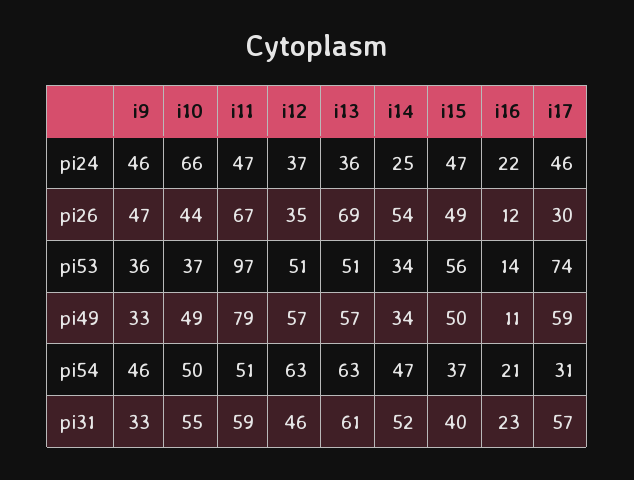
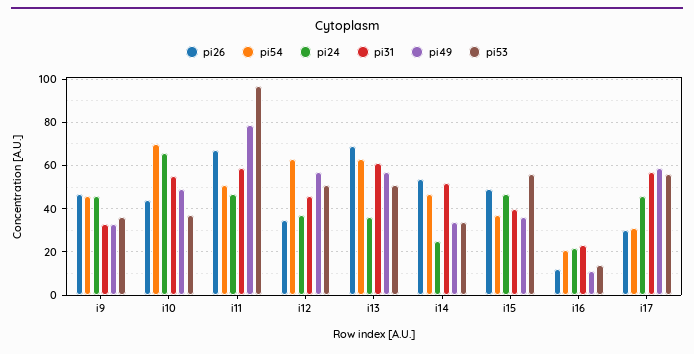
  {
    "pi24": {
      "i9": 46,
      "i10": 66,
      "i11": 47,
      "i12": 37,
      "i13": 36,
      "i14": 25,
      "i15": 47,
      "i16": 22,
      "i17": 46
    },
    "pi26": {
      "i9": 47,
      "i10": 44,
      "i11": 67,
      "i12": 35,
      "i13": 69,
      "i14": 54,
      "i15": 49,
      "i16": 12,
      "i17": 30
    },
    "pi53": {
      "i9": 36,
      "i10": 37,
      "i11": 97,
      "i12": 51,
      "i13": 51,
      "i14": 34,
      "i15": 56,
      "i16": 14,
-     "i17": 74
+     "i17": 55
    },
    "pi49": {
      "i9": 33,
      "i10": 49,
      "i11": 79,
      "i12": 57,
      "i13": 57,
      "i14": 34,
-     "i15": 50,
+     "i15": 35,
      "i16": 11,
      "i17": 59
    },
    "pi54": {
      "i9": 46,
-     "i10": 50,
+     "i10": 70,
      "i11": 51,
      "i12": 63,
      "i13": 63,
      "i14": 47,
      "i15": 37,
      "i16": 21,
      "i17": 31
    },
    "pi31": {
      "i9": 33,
      "i10": 55,
      "i11": 59,
      "i12": 46,
      "i13": 61,
      "i14": 52,
      "i15": 40,
      "i16": 23,
      "i17": 57
    }
  }

